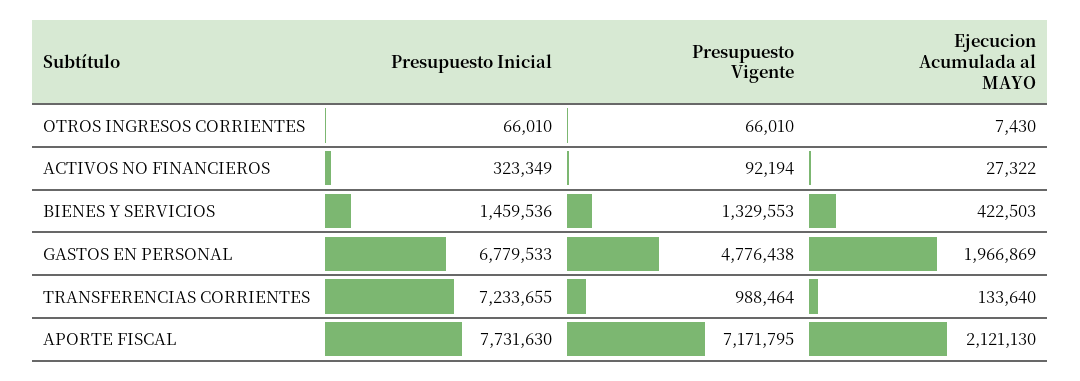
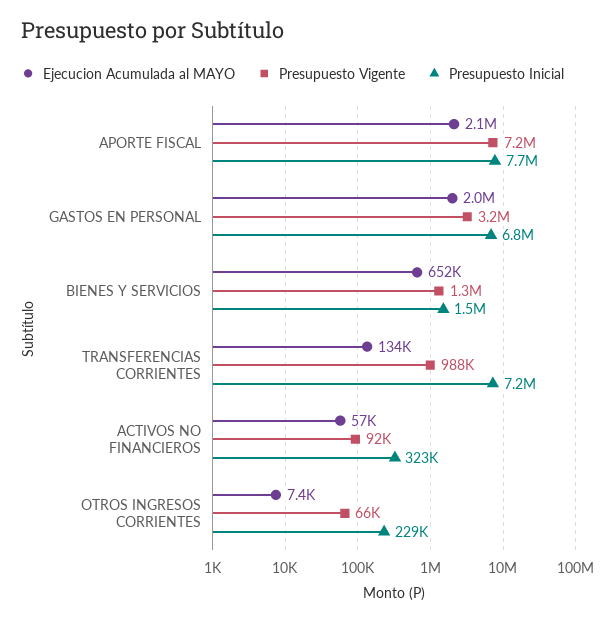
  {
    "Presupuesto Inicial": {
-     "OTROS INGRESOS CORRIENTES": 66010,
+     "OTROS INGRESOS CORRIENTES": 229000,
      "ACTIVOS NO FINANCIEROS": 323349,
      "BIENES Y SERVICIOS": 1459536,
      "GASTOS EN PERSONAL": 6779533,
      "TRANSFERENCIAS CORRIENTES": 7233655,
      "APORTE FISCAL": 7731630
    },
    "Presupuesto Vigente": {
      "OTROS INGRESOS CORRIENTES": 66010,
      "ACTIVOS NO FINANCIEROS": 92194,
      "BIENES Y SERVICIOS": 1329553,
-     "GASTOS EN PERSONAL": 4776438,
+     "GASTOS EN PERSONAL": 3200000,
      "TRANSFERENCIAS CORRIENTES": 988464,
      "APORTE FISCAL": 7171795
    },
    "Ejecucion Acumulada al MAYO": {
      "OTROS INGRESOS CORRIENTES": 7430,
-     "ACTIVOS NO FINANCIEROS": 27322,
+     "ACTIVOS NO FINANCIEROS": 57000,
-     "BIENES Y SERVICIOS": 422503,
+     "BIENES Y SERVICIOS": 652000,
      "GASTOS EN PERSONAL": 1966869,
      "TRANSFERENCIAS CORRIENTES": 133640,
      "APORTE FISCAL": 2121130
    }
  }

